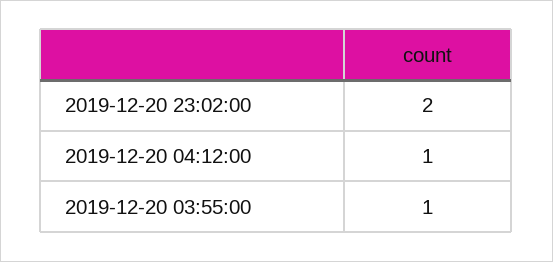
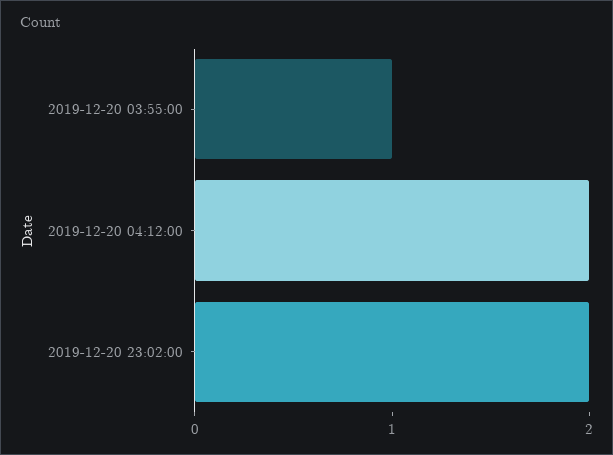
  {
    "2019-12-20 23:02:00": 2,
-   "2019-12-20 04:12:00": 1,
+   "2019-12-20 04:12:00": 2,
    "2019-12-20 03:55:00": 1
  }

